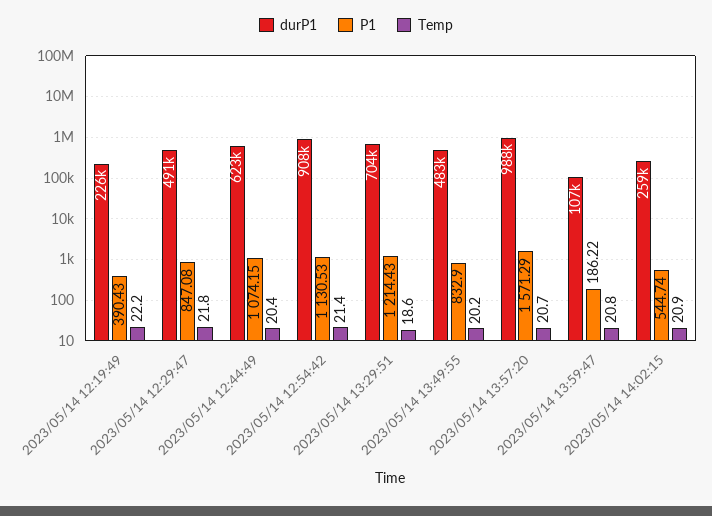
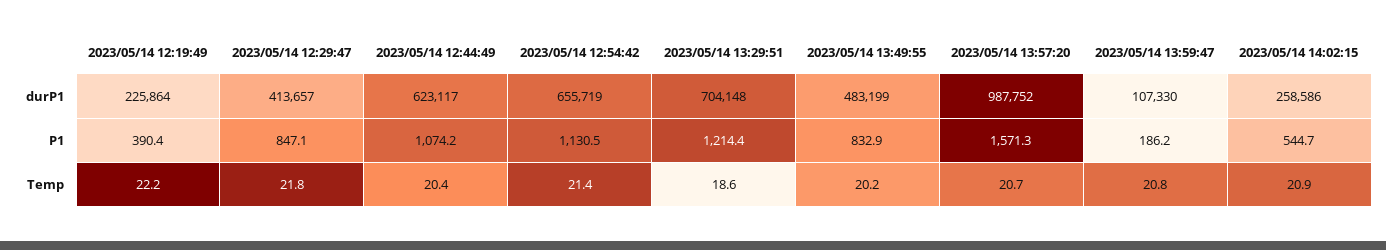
  {
    "durP1": {
      "2023/05/14 12:19:49": 225864,
-     "2023/05/14 12:29:47": 491000,
+     "2023/05/14 12:29:47": 413657,
      "2023/05/14 12:44:49": 623117,
-     "2023/05/14 12:54:42": 908000,
+     "2023/05/14 12:54:42": 655719,
      "2023/05/14 13:29:51": 704148,
      "2023/05/14 13:49:55": 483199,
      "2023/05/14 13:57:20": 987752,
      "2023/05/14 13:59:47": 107330,
      "2023/05/14 14:02:15": 258586
    },
    "P1": {
      "2023/05/14 12:19:49": 390.43,
      "2023/05/14 12:29:47": 847.08,
      "2023/05/14 12:44:49": 1074.15,
      "2023/05/14 12:54:42": 1130.53,
      "2023/05/14 13:29:51": 1214.43,
      "2023/05/14 13:49:55": 832.9,
      "2023/05/14 13:57:20": 1571.29,
      "2023/05/14 13:59:47": 186.22,
      "2023/05/14 14:02:15": 544.74
    },
    "Temp": {
      "2023/05/14 12:19:49": 22.2,
      "2023/05/14 12:29:47": 21.8,
      "2023/05/14 12:44:49": 20.4,
      "2023/05/14 12:54:42": 21.4,
      "2023/05/14 13:29:51": 18.6,
      "2023/05/14 13:49:55": 20.2,
      "2023/05/14 13:57:20": 20.7,
      "2023/05/14 13:59:47": 20.8,
      "2023/05/14 14:02:15": 20.9
    }
  }

